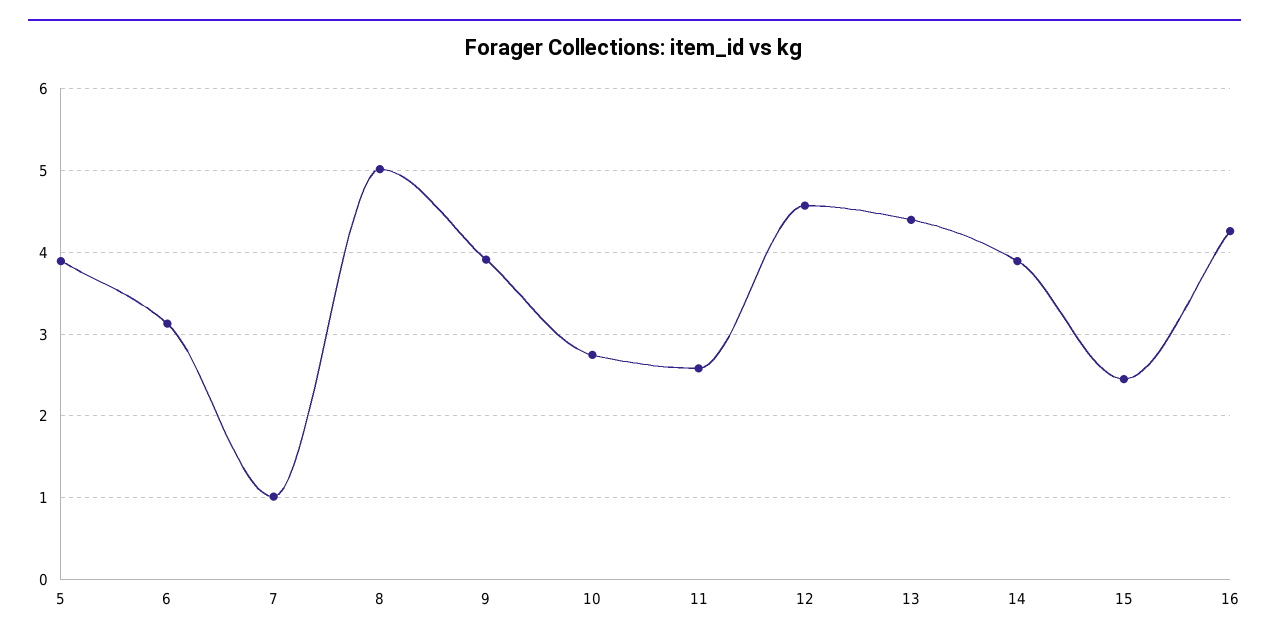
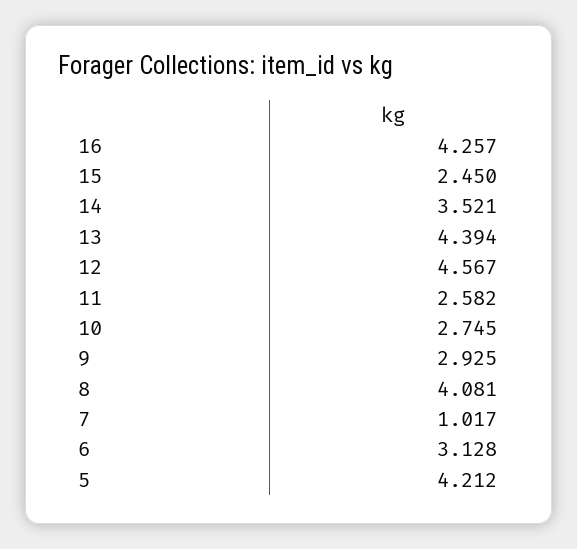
  {
-   "5": 3.9,
+   "5": 4.212,
    "6": 3.128,
    "7": 1.017,
-   "8": 5,
+   "8": 4.081,
-   "9": 3.9,
+   "9": 2.925,
    "10": 2.745,
    "11": 2.582,
    "12": 4.567,
    "13": 4.394,
-   "14": 3.9,
+   "14": 3.521,
    "15": 2.45,
    "16": 4.257
  }

